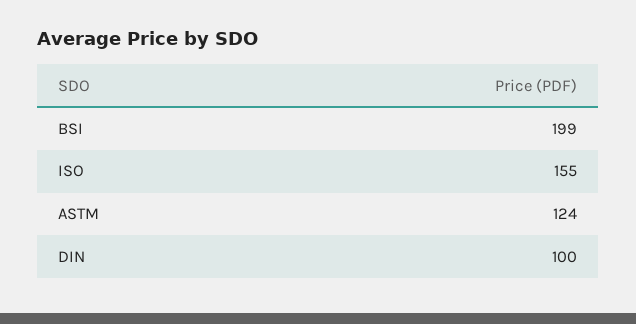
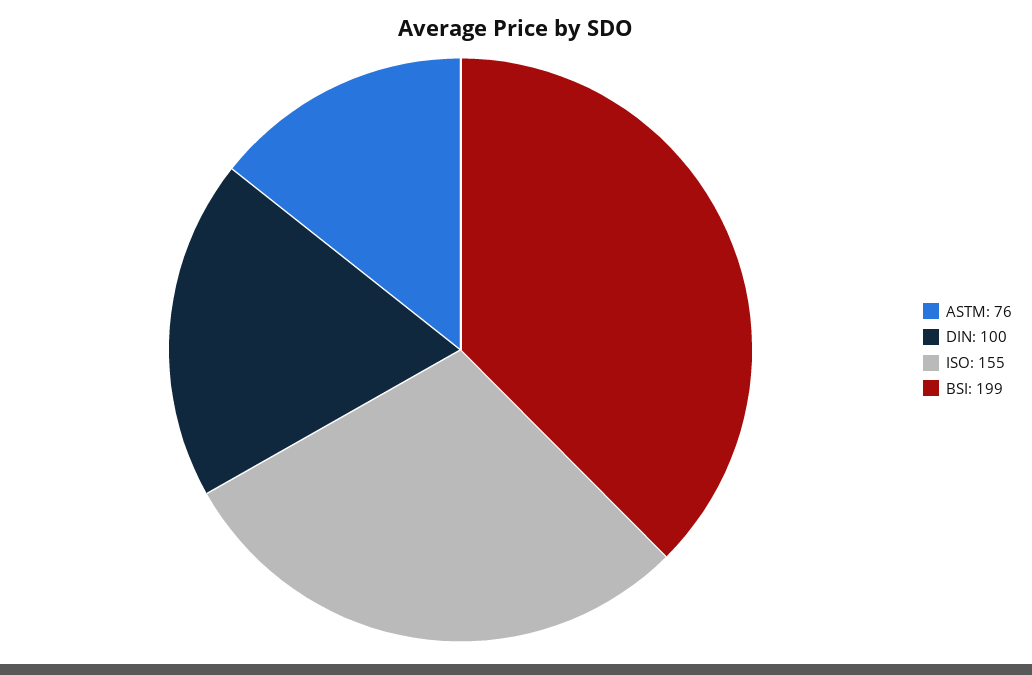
  {
    "BSI": 199,
    "ISO": 155,
-   "ASTM": 124,
+   "ASTM": 76,
    "DIN": 100
  }

